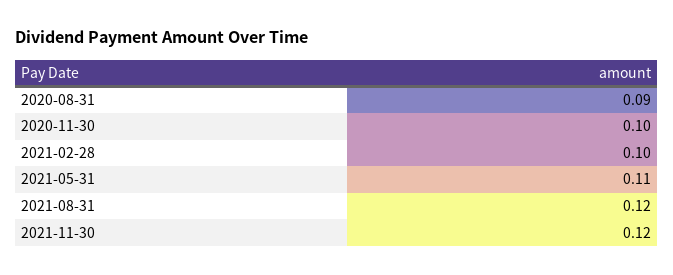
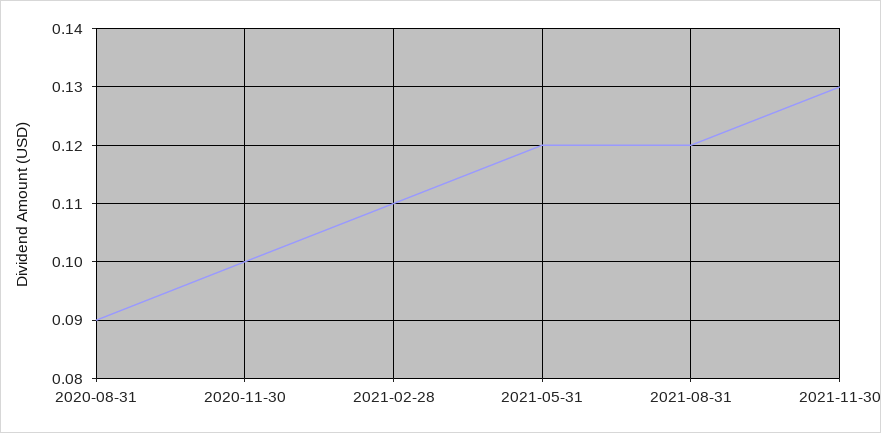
  {
    "2020-08-31": 0.09,
    "2020-11-30": 0.1,
-   "2021-02-28": 0.1,
+   "2021-02-28": 0.11,
-   "2021-05-31": 0.11,
+   "2021-05-31": 0.12,
    "2021-08-31": 0.12,
-   "2021-11-30": 0.12
+   "2021-11-30": 0.13
  }

